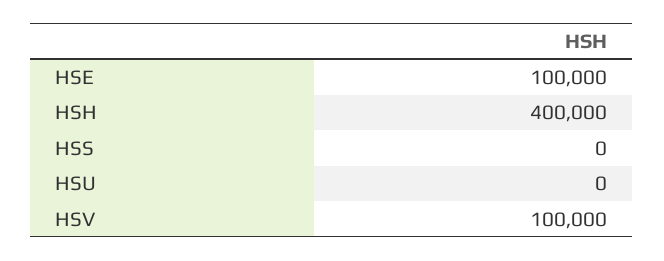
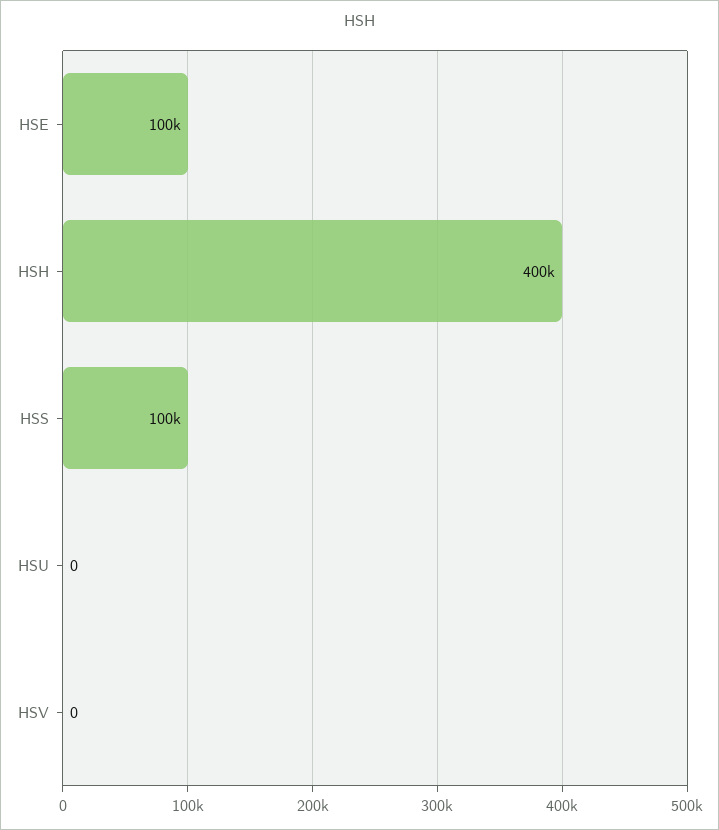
  {
    "HSE": 100000,
    "HSH": 400000,
-   "HSS": 0,
+   "HSS": 100000,
    "HSU": 0,
-   "HSV": 100000
+   "HSV": 0
  }

